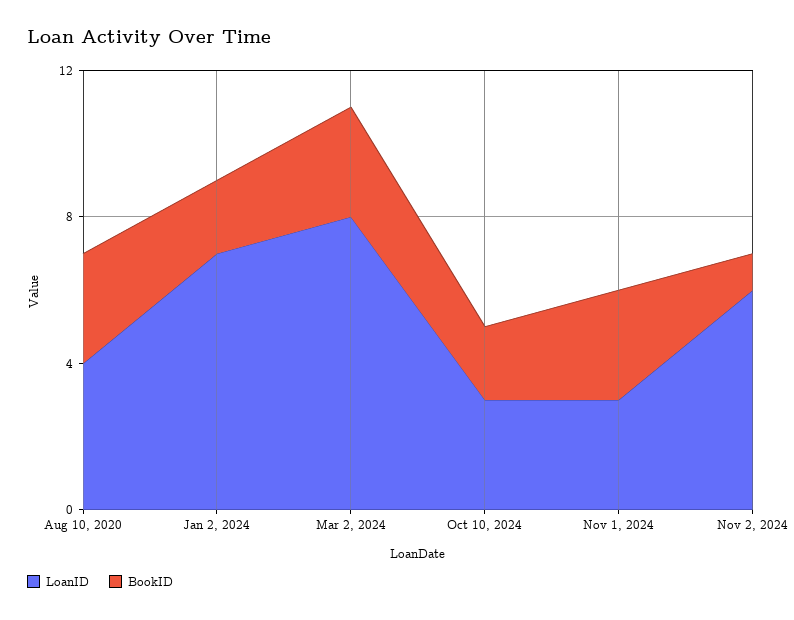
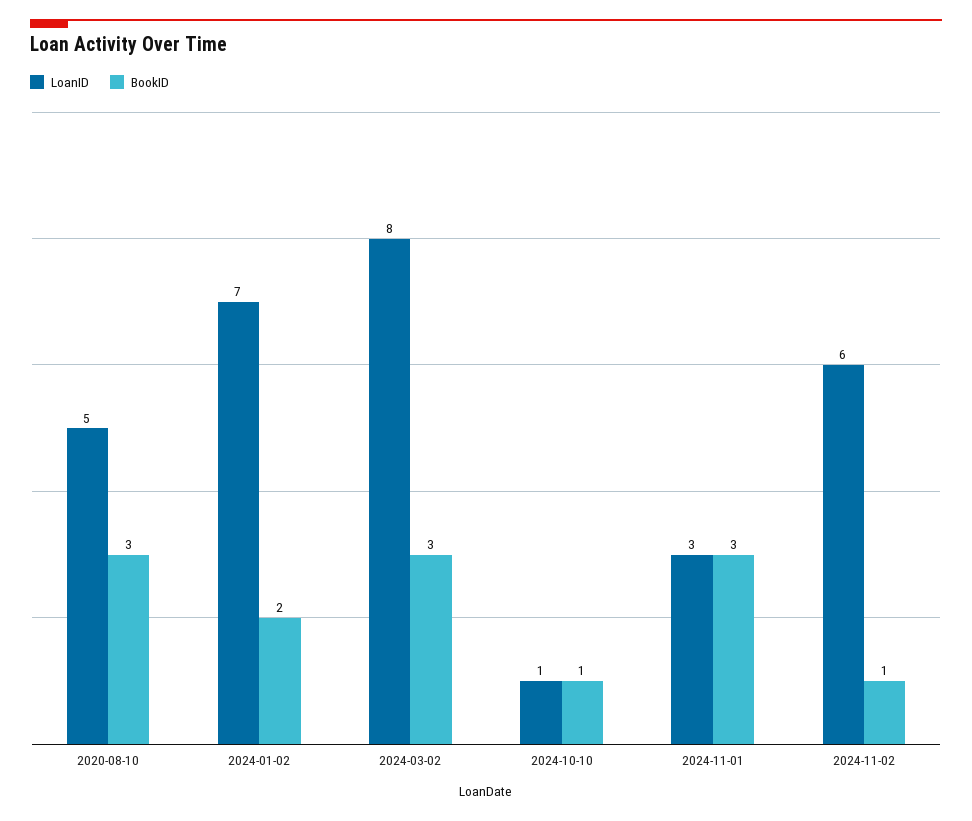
  {
    "LoanID": {
-     "Aug 10, 2020": 4,
+     "Aug 10, 2020": 5,
      "Jan 2, 2024": 7,
      "Mar 2, 2024": 8,
-     "Oct 10, 2024": 3,
+     "Oct 10, 2024": 1,
      "Nov 1, 2024": 3,
      "Nov 2, 2024": 6
    },
    "BookID": {
      "Aug 10, 2020": 3,
      "Jan 2, 2024": 2,
      "Mar 2, 2024": 3,
-     "Oct 10, 2024": 2,
+     "Oct 10, 2024": 1,
      "Nov 1, 2024": 3,
      "Nov 2, 2024": 1
    }
  }

